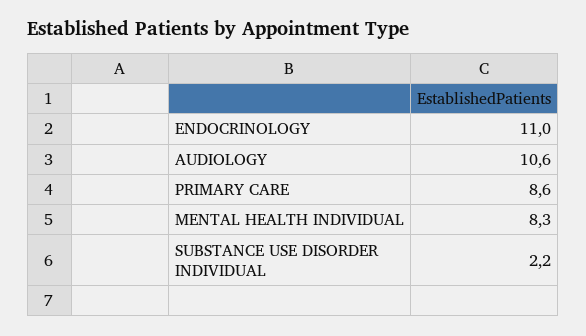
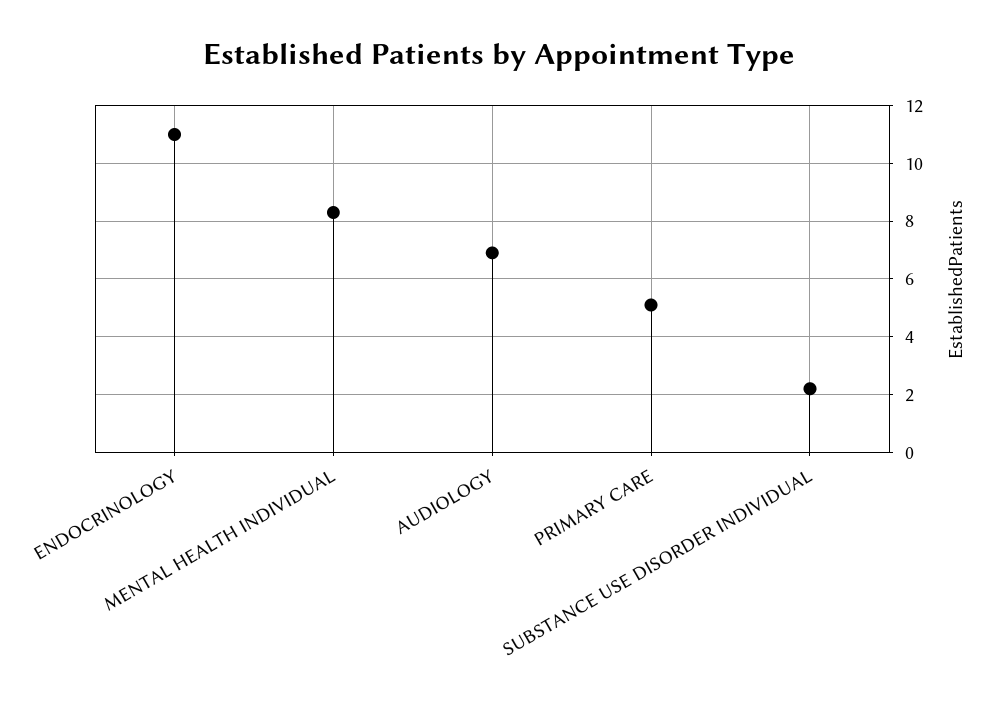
  {
    "ENDOCRINOLOGY": 11,
-   "AUDIOLOGY": 10.6,
+   "AUDIOLOGY": 7,
-   "PRIMARY CARE": 8.6,
+   "PRIMARY CARE": 5,
    "MENTAL HEALTH INDIVIDUAL": 8.3,
    "SUBSTANCE USE DISORDER INDIVIDUAL": 2.2
  }

